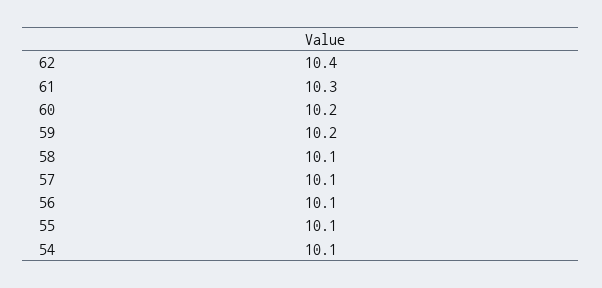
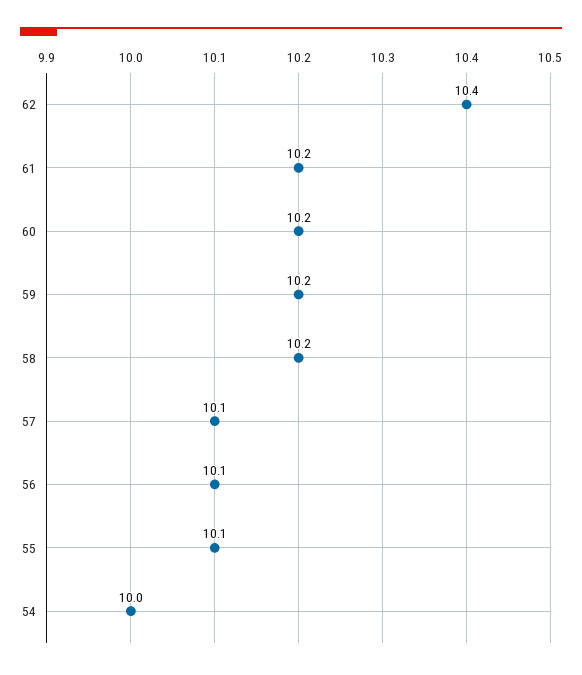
  {
    "62": 10.4,
-   "61": 10.3,
+   "61": 10.2,
    "60": 10.2,
    "59": 10.2,
-   "58": 10.1,
+   "58": 10.2,
    "57": 10.1,
    "56": 10.1,
    "55": 10.1,
-   "54": 10.1
+   "54": 10
  }

